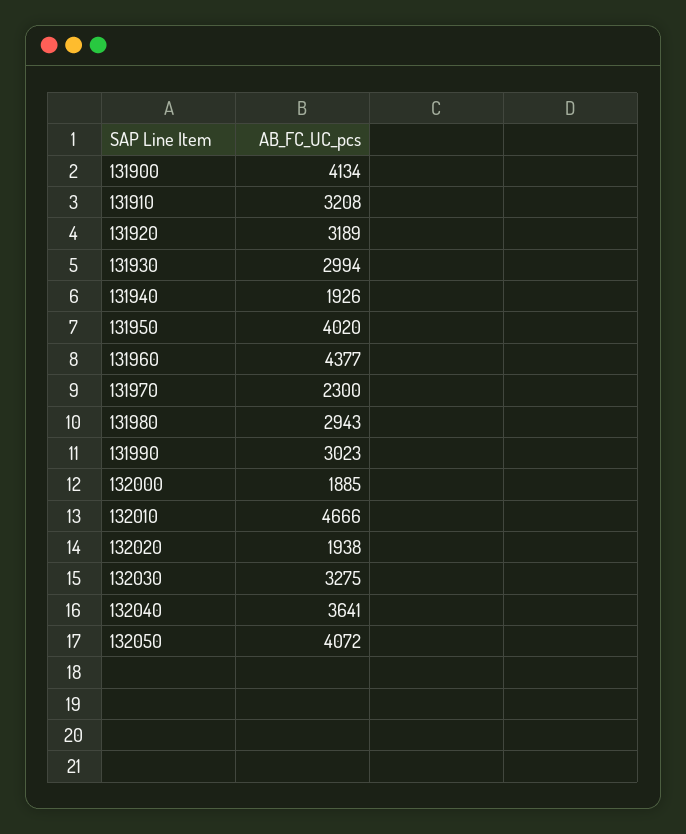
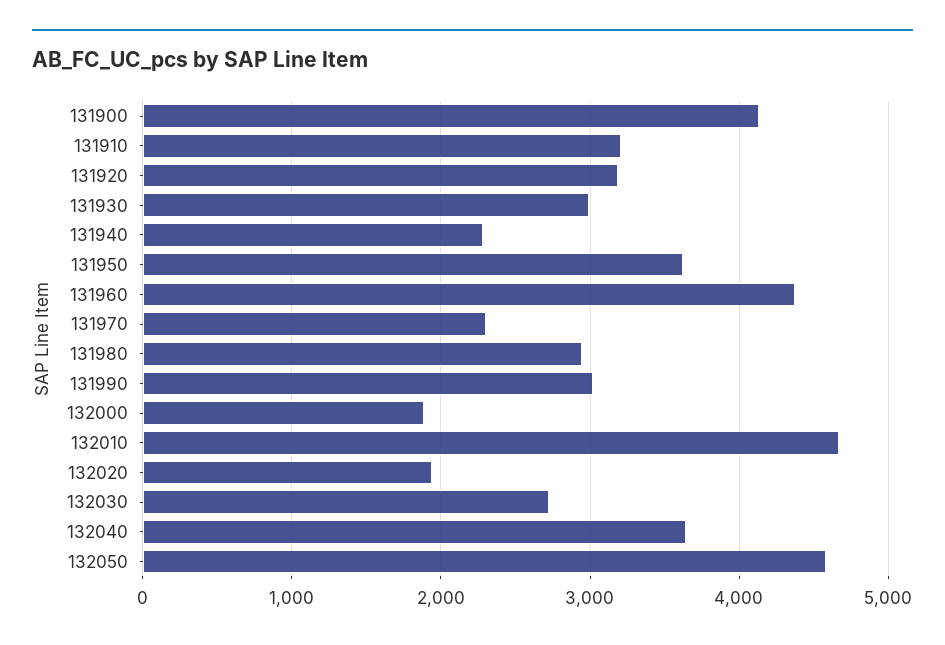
  {
    "131900": 4134,
    "131910": 3208,
    "131920": 3189,
    "131930": 2994,
-   "131940": 1926,
+   "131940": 2300,
-   "131950": 4020,
+   "131950": 3600,
    "131960": 4377,
    "131970": 2300,
    "131980": 2943,
    "131990": 3023,
    "132000": 1885,
    "132010": 4666,
    "132020": 1938,
-   "132030": 3275,
+   "132030": 2700,
    "132040": 3641,
-   "132050": 4072
+   "132050": 4600
  }

